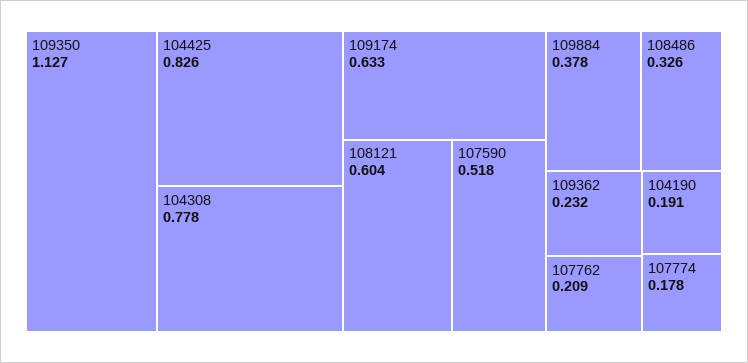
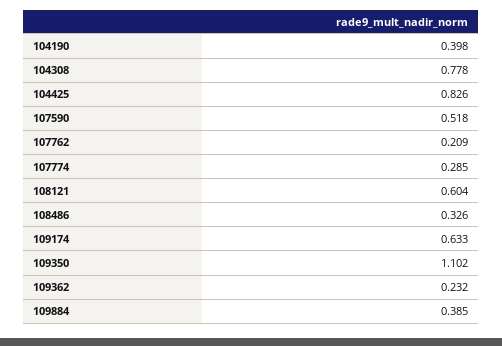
  {
-   "109350": 1.127,
+   "109350": 1.102,
    "104425": 0.826,
    "104308": 0.778,
    "109174": 0.633,
    "108121": 0.604,
    "107590": 0.518,
-   "109884": 0.378,
+   "109884": 0.385,
    "108486": 0.326,
    "109362": 0.232,
    "107762": 0.209,
-   "104190": 0.191,
+   "104190": 0.398,
-   "107774": 0.178
+   "107774": 0.285
  }

